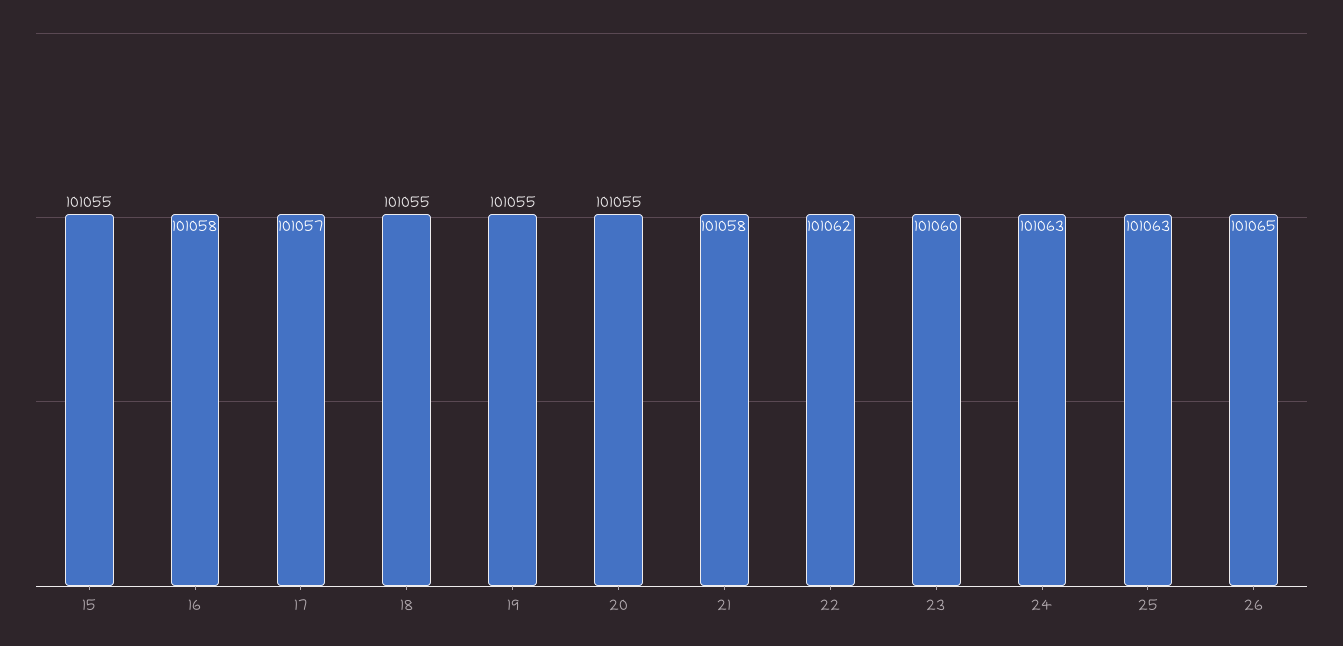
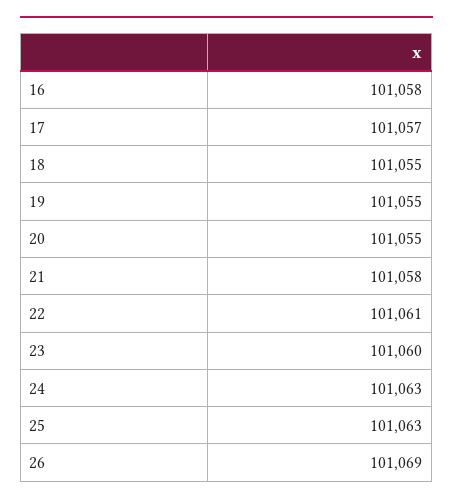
  {
-   "15": 101055,
    "16": 101058,
    "17": 101057,
    "18": 101055,
    "19": 101055,
    "20": 101055,
    "21": 101058,
-   "22": 101062,
+   "22": 101061,
    "23": 101060,
    "24": 101063,
    "25": 101063,
-   "26": 101065
+   "26": 101069
  }

